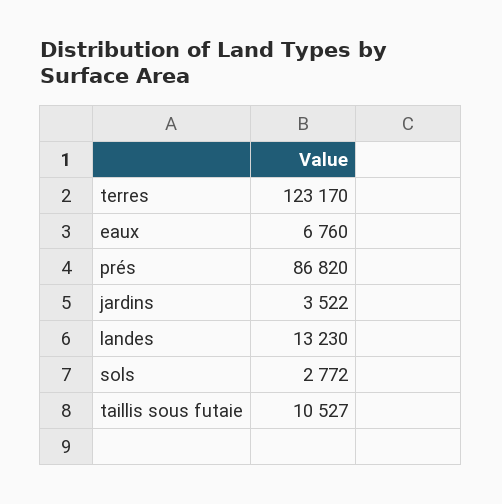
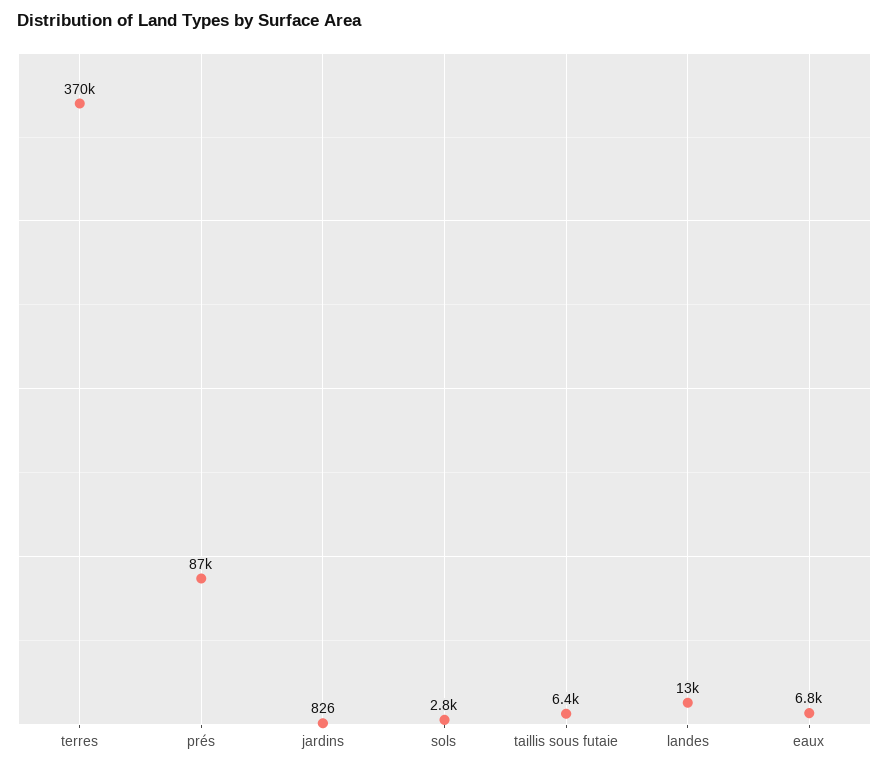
  {
-   "terres": 123170,
+   "terres": 370000,
    "eaux": 6760,
    "prés": 86820,
-   "jardins": 3522,
+   "jardins": 826,
    "landes": 13230,
    "sols": 2772,
-   "taillis sous futaie": 10527
+   "taillis sous futaie": 6400
  }

